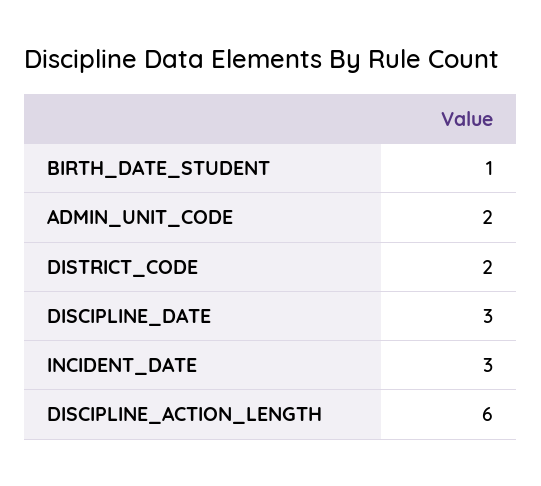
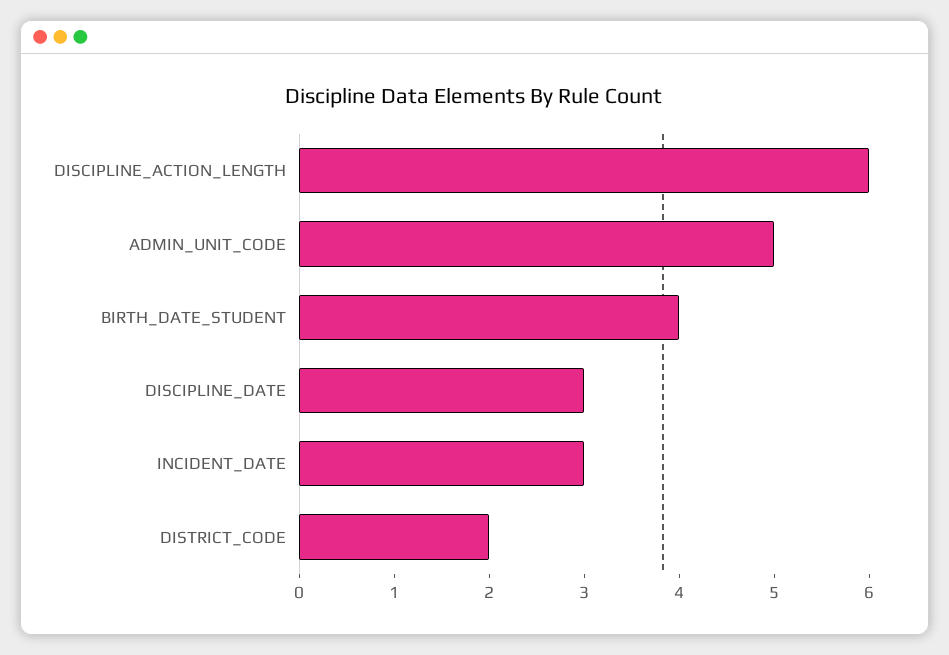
  {
-   "BIRTH_DATE_STUDENT": 1,
+   "BIRTH_DATE_STUDENT": 4,
-   "ADMIN_UNIT_CODE": 2,
+   "ADMIN_UNIT_CODE": 5,
    "DISTRICT_CODE": 2,
    "DISCIPLINE_DATE": 3,
    "INCIDENT_DATE": 3,
    "DISCIPLINE_ACTION_LENGTH": 6
  }

